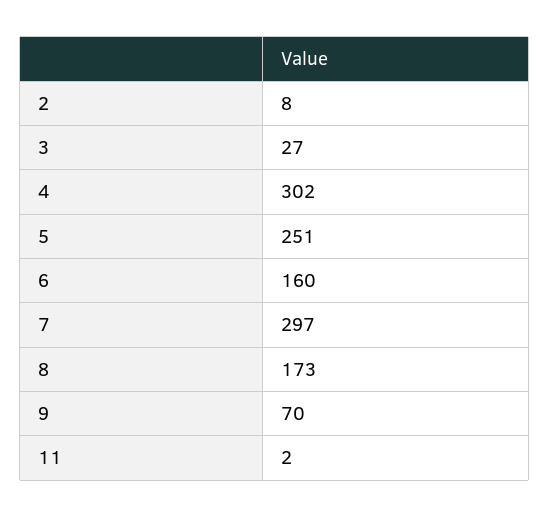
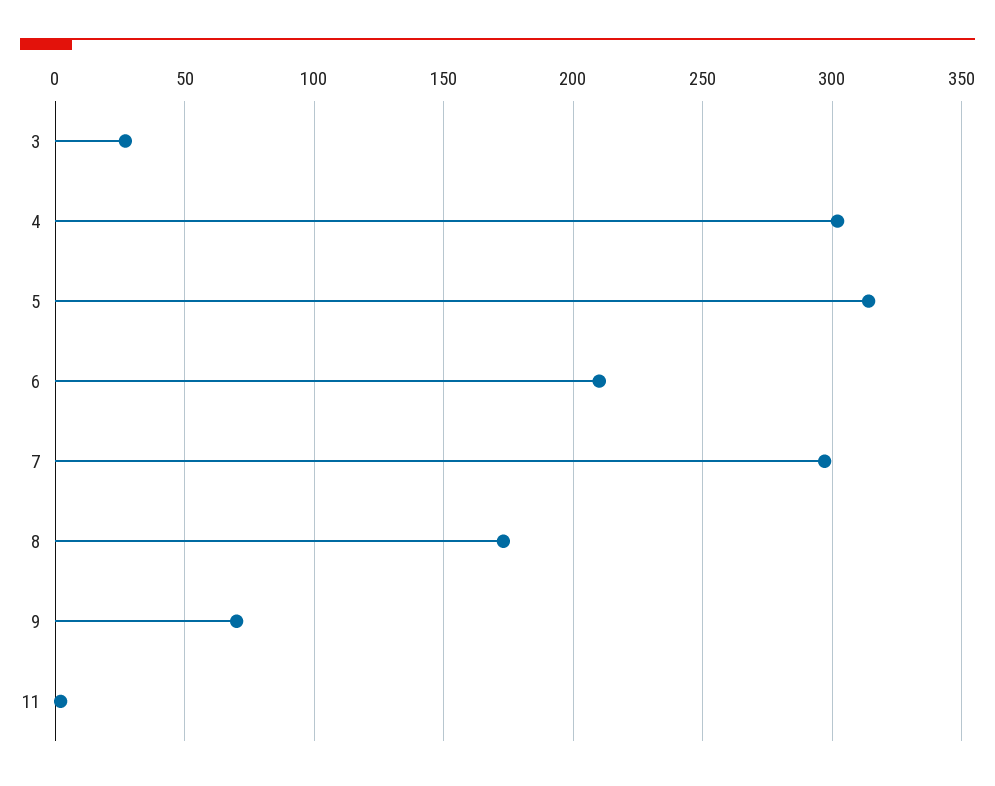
  {
-   "2": 8,
    "3": 27,
    "4": 302,
-   "5": 251,
+   "5": 315,
-   "6": 160,
+   "6": 210,
    "7": 297,
    "8": 173,
    "9": 70,
    "11": 2
  }

